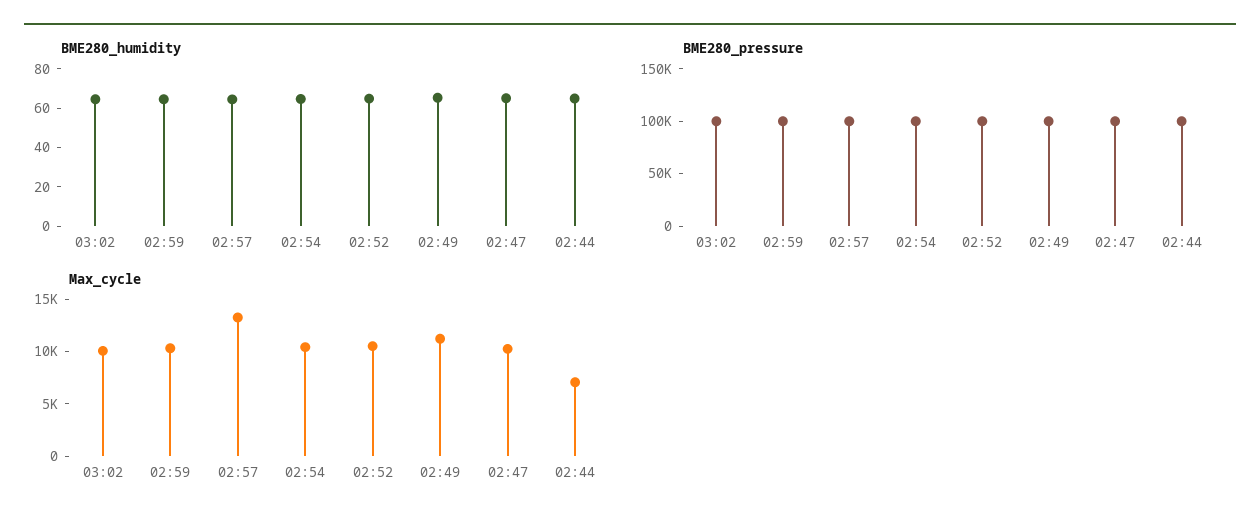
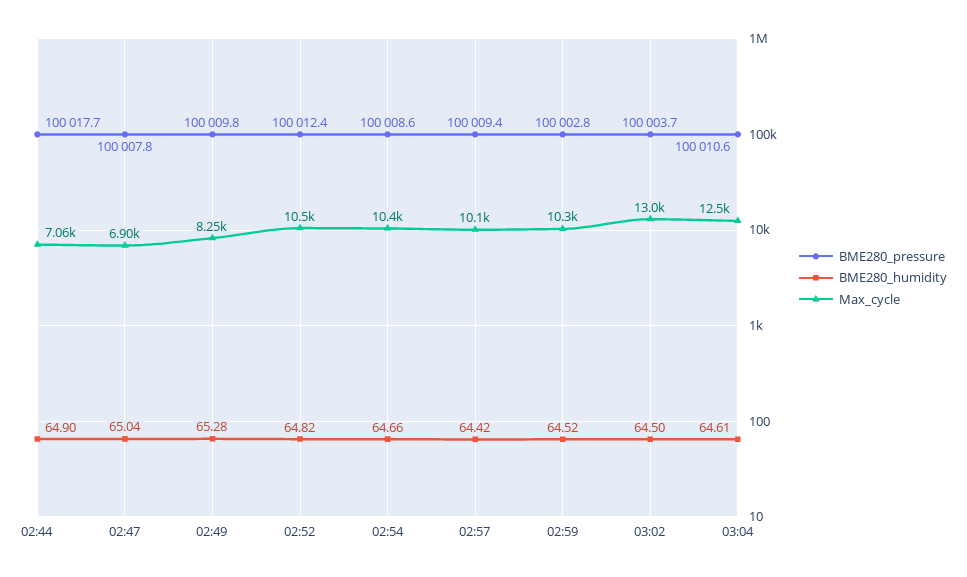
  {
    "BME280_humidity": {
      "03:02": 64.5,
      "02:59": 64.52,
      "02:57": 64.42,
      "02:54": 64.66,
      "02:52": 64.82,
      "02:49": 65.28,
      "02:47": 65.04,
-     "02:44": 64.9
+     "02:44": 64.9,
+     "03:04": 64.61
    },
    "BME280_pressure": {
      "03:02": 100003.7,
      "02:59": 100002.8,
      "02:57": 100009.4,
      "02:54": 100008.6,
      "02:52": 100012.4,
      "02:49": 100009.8,
      "02:47": 100007.8,
-     "02:44": 100017.7
+     "02:44": 100017.7,
+     "03:04": 100010.6
    },
    "Max_cycle": {
-     "03:02": 10000,
+     "03:02": 13000,
      "02:59": 10300,
-     "02:57": 13000,
+     "02:57": 10100,
      "02:54": 10400,
      "02:52": 10500,
-     "02:49": 11000,
+     "02:49": 8250,
-     "02:47": 10000,
+     "02:47": 6900,
-     "02:44": 7060
+     "02:44": 7060,
+     "03:04": 12500
    }
  }

